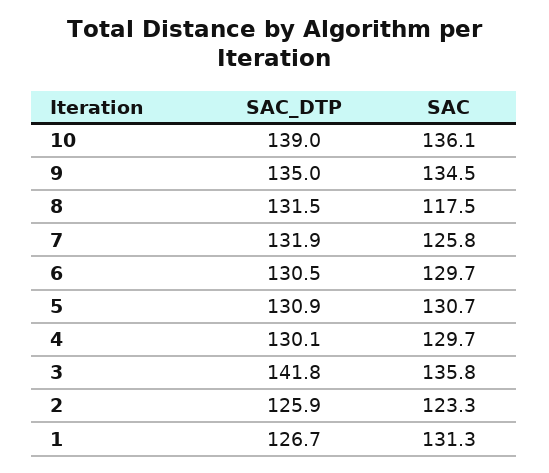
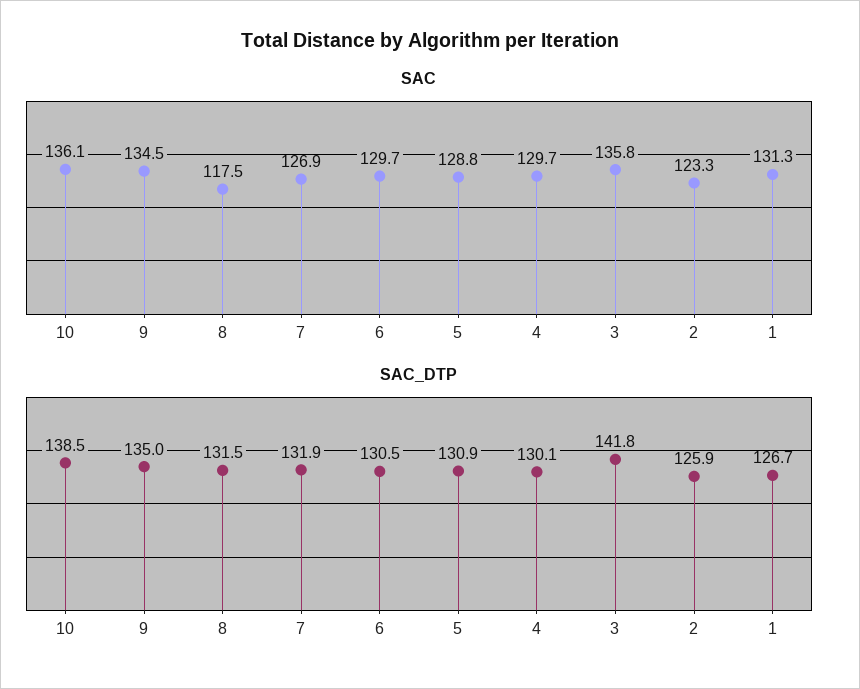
  {
    "SAC_DTP": {
-     "10": 139,
+     "10": 138.5,
      "9": 135,
      "8": 131.5,
      "7": 131.9,
      "6": 130.5,
      "5": 130.9,
      "4": 130.1,
      "3": 141.8,
      "2": 125.9,
      "1": 126.7
    },
    "SAC": {
      "10": 136.1,
      "9": 134.5,
      "8": 117.5,
-     "7": 125.8,
+     "7": 126.9,
      "6": 129.7,
-     "5": 130.7,
+     "5": 128.8,
      "4": 129.7,
      "3": 135.8,
      "2": 123.3,
      "1": 131.3
    }
  }

